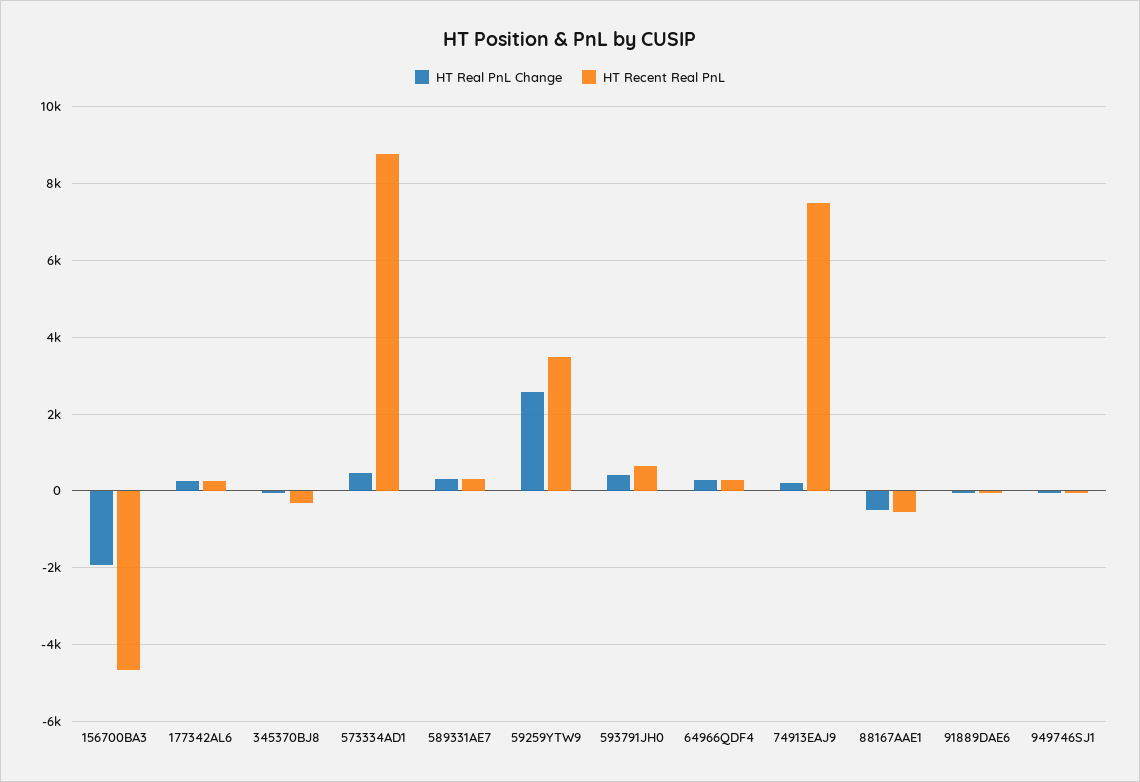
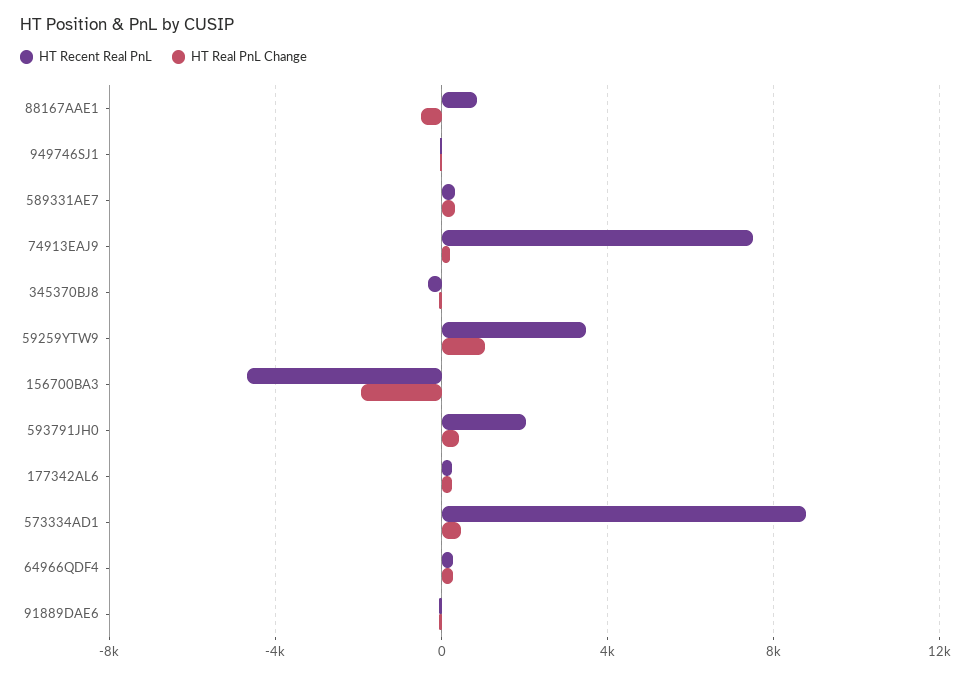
  {
    "HT Real PnL Change": {
      "156700BA3": -2000,
      "177342AL6": 200,
      "345370BJ8": 0,
      "573334AD1": 400,
      "589331AE7": 400,
-     "59259YTW9": 2600,
+     "59259YTW9": 1000,
      "593791JH0": 400,
      "64966QDF4": 200,
      "74913EAJ9": 200,
      "88167AAE1": -400,
      "91889DAE6": 0,
      "949746SJ1": 0
    },
    "HT Recent Real PnL": {
      "156700BA3": -4600,
      "177342AL6": 200,
      "345370BJ8": -400,
      "573334AD1": 8800,
      "589331AE7": 400,
      "59259YTW9": 3400,
-     "593791JH0": 600,
+     "593791JH0": 2000,
      "64966QDF4": 200,
      "74913EAJ9": 7600,
-     "88167AAE1": -600,
+     "88167AAE1": 1000,
      "91889DAE6": 0,
      "949746SJ1": 0
    }
  }

